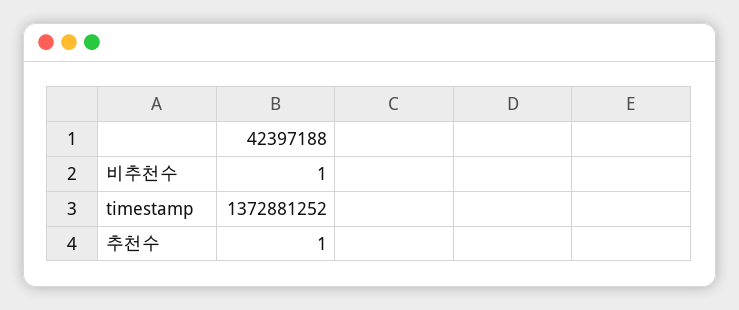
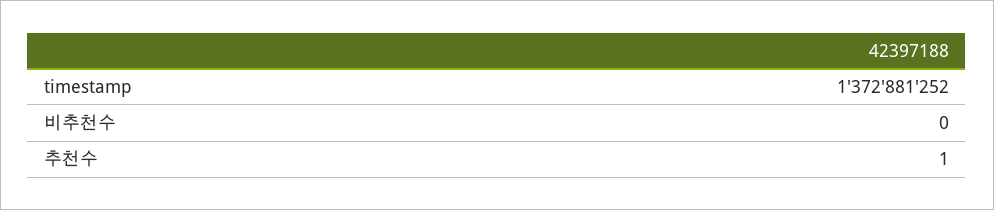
  {
-   "비추천수": 1,
+   "비추천수": 0,
    "timestamp": 1372881252,
    "추천수": 1
  }

